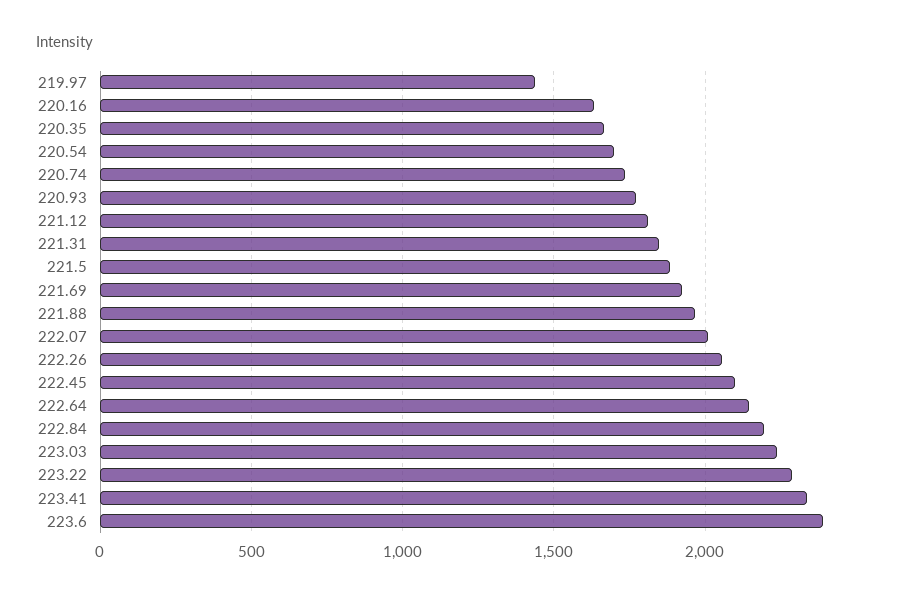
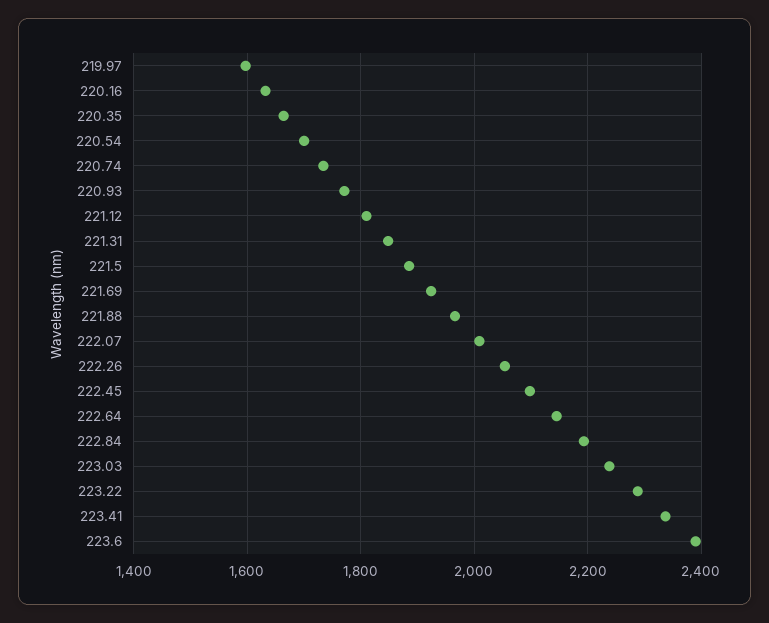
  {
-   "219.97": 1450,
+   "219.97": 1600,
    "220.16": 1640,
    "220.35": 1660,
    "220.54": 1700,
    "220.74": 1740,
    "220.93": 1780,
    "221.12": 1820,
    "221.31": 1840,
    "221.5": 1880,
    "221.69": 1920,
    "221.88": 1960,
    "222.07": 2000,
    "222.26": 2060,
    "222.45": 2100,
    "222.64": 2140,
    "222.84": 2200,
    "223.03": 2240,
    "223.22": 2280,
    "223.41": 2340,
    "223.6": 2400
  }

